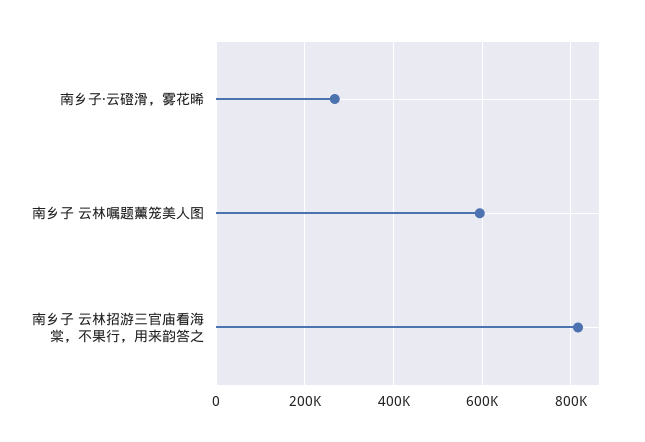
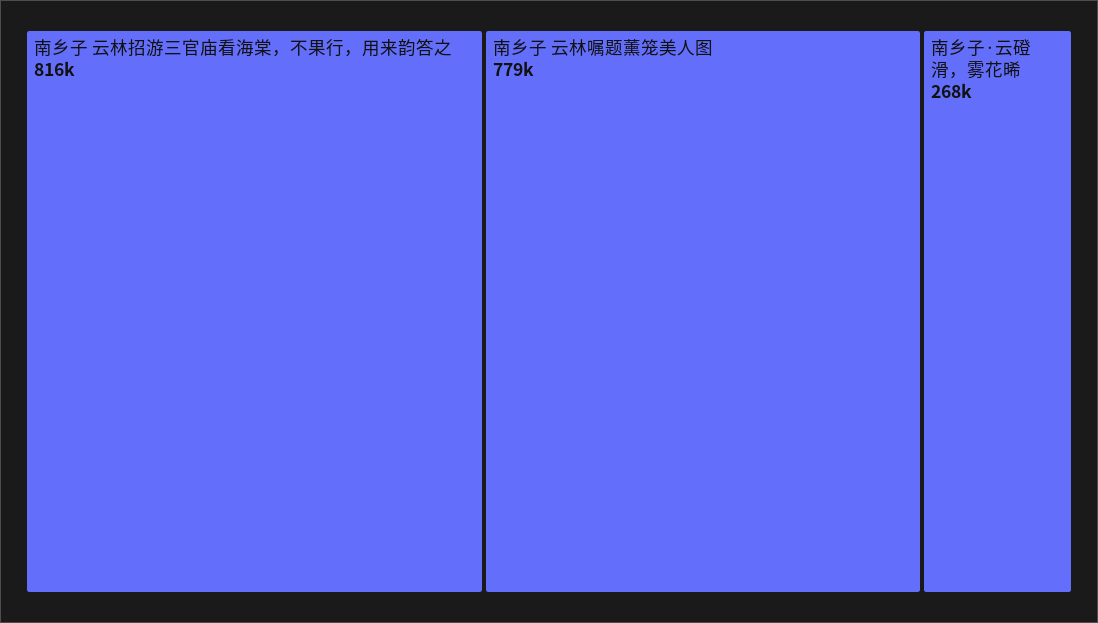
  {
    "南乡子·云磴滑，雾花晞": 268000,
-   "南乡子 云林嘱题薰笼美人图": 600000,
+   "南乡子 云林嘱题薰笼美人图": 779000,
    "南乡子 云林招游三官庙看海棠，不果行，用来韵答之": 816000
  }

